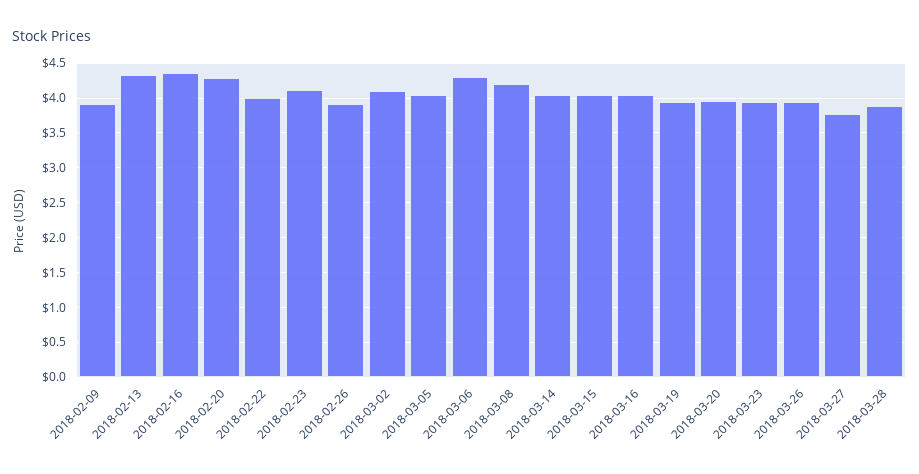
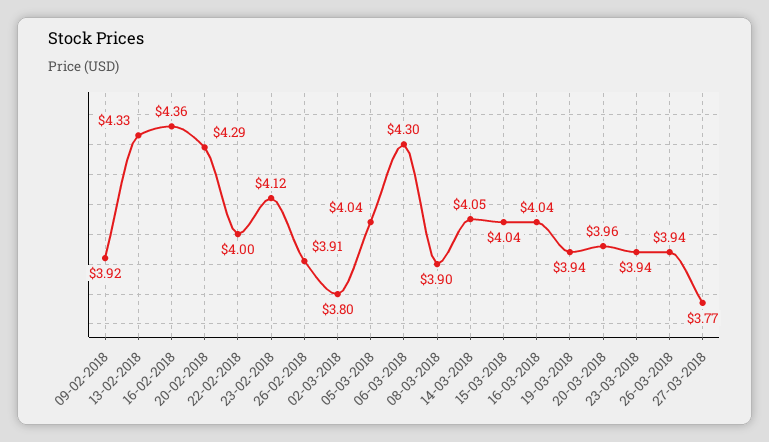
  {
    "2018-02-09": 3.92,
    "2018-02-13": 4.33,
    "2018-02-16": 4.36,
    "2018-02-20": 4.29,
    "2018-02-22": 4,
    "2018-02-23": 4.12,
    "2018-02-26": 3.91,
-   "2018-03-02": 4.1,
+   "2018-03-02": 3.8,
    "2018-03-05": 4.04,
    "2018-03-06": 4.3,
-   "2018-03-08": 4.2,
+   "2018-03-08": 3.9,
    "2018-03-14": 4.05,
    "2018-03-15": 4.04,
    "2018-03-16": 4.04,
    "2018-03-19": 3.94,
    "2018-03-20": 3.96,
    "2018-03-23": 3.94,
    "2018-03-26": 3.94,
-   "2018-03-27": 3.77,
+   "2018-03-27": 3.77
-   "2018-03-28": 3.9
  }

